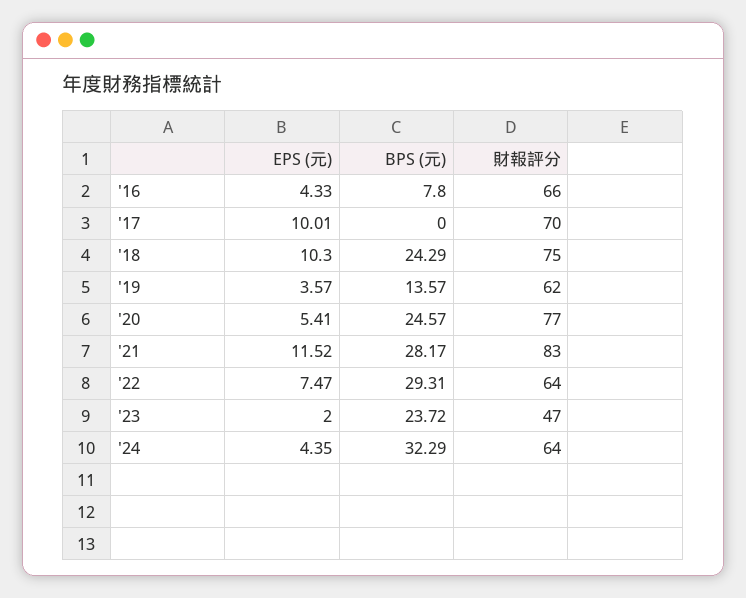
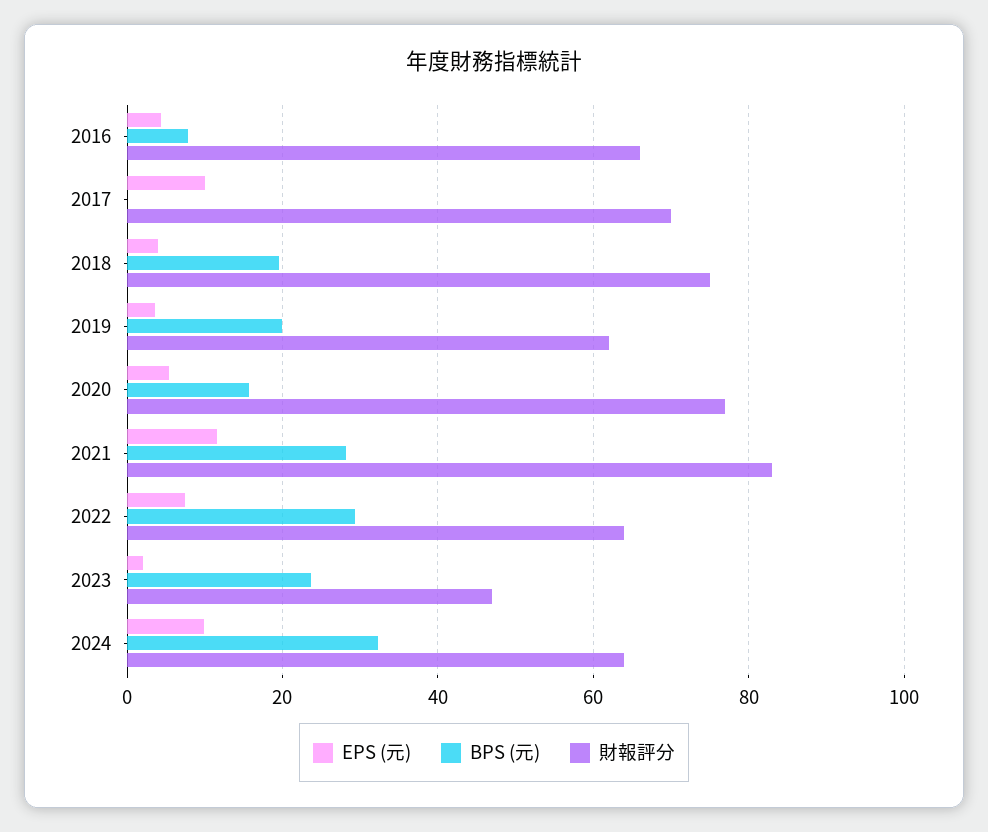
  {
    "EPS (元)": {
      "'16": 4.33,
      "'17": 10.01,
-     "'18": 10.3,
+     "'18": 4,
      "'19": 3.57,
      "'20": 5.41,
      "'21": 11.52,
      "'22": 7.47,
      "'23": 2,
-     "'24": 4.35
+     "'24": 10
    },
    "BPS (元)": {
      "'16": 7.8,
      "'17": 0,
-     "'18": 24.29,
+     "'18": 20,
-     "'19": 13.57,
+     "'19": 20,
-     "'20": 24.57,
+     "'20": 16,
      "'21": 28.17,
      "'22": 29.31,
      "'23": 23.72,
      "'24": 32.29
    },
    "財報評分": {
      "'16": 66,
      "'17": 70,
      "'18": 75,
      "'19": 62,
      "'20": 77,
      "'21": 83,
      "'22": 64,
      "'23": 47,
      "'24": 64
    }
  }

